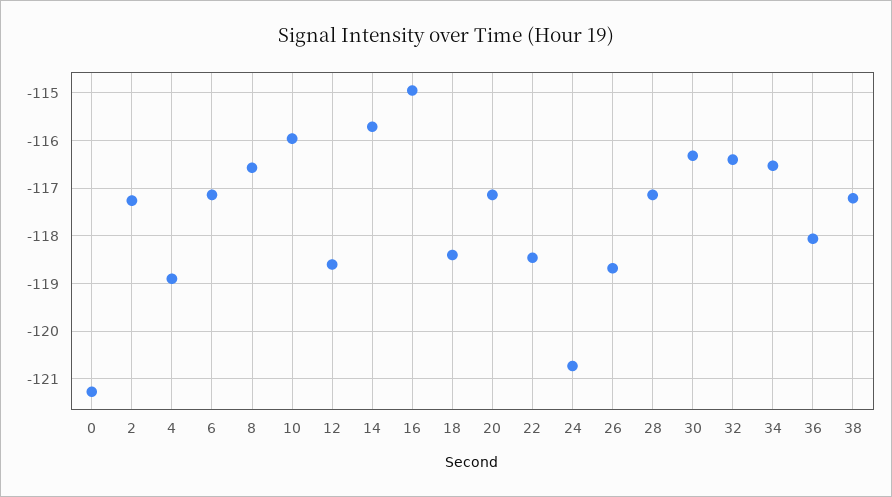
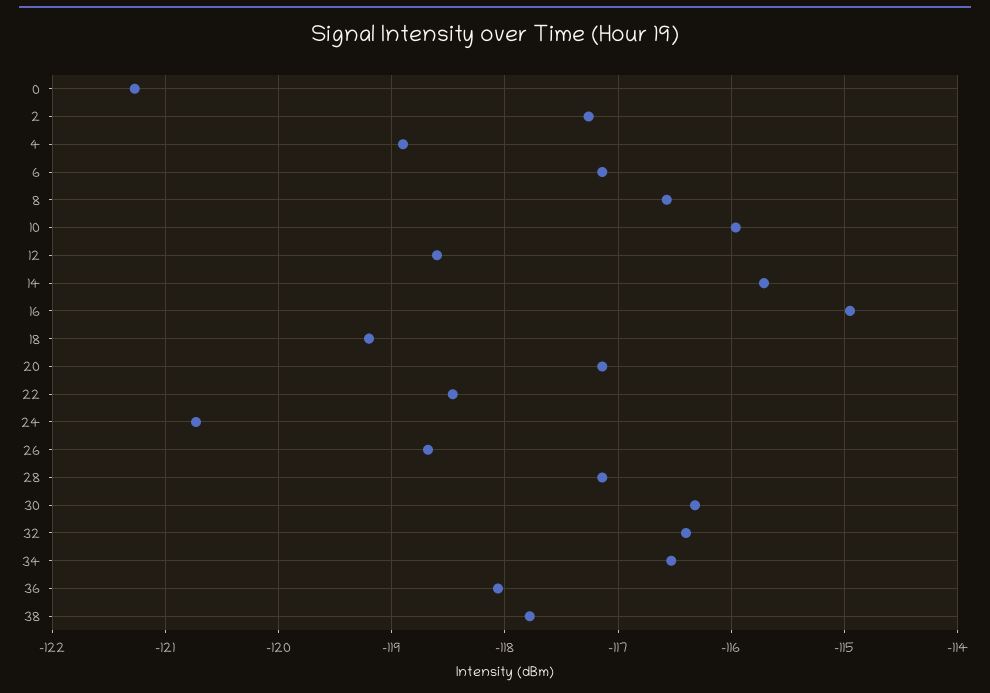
  {
    "0": -121.3,
    "2": -117.3,
    "4": -118.9,
    "6": -117.1,
    "8": -116.6,
    "10": -116,
    "12": -118.6,
    "14": -115.7,
    "16": -115,
-   "18": -118.4,
+   "18": -119.2,
    "20": -117.1,
    "22": -118.5,
    "24": -120.7,
    "26": -118.7,
    "28": -117.1,
    "30": -116.3,
    "32": -116.4,
    "34": -116.5,
    "36": -118.1,
-   "38": -117.2
+   "38": -117.8
  }

